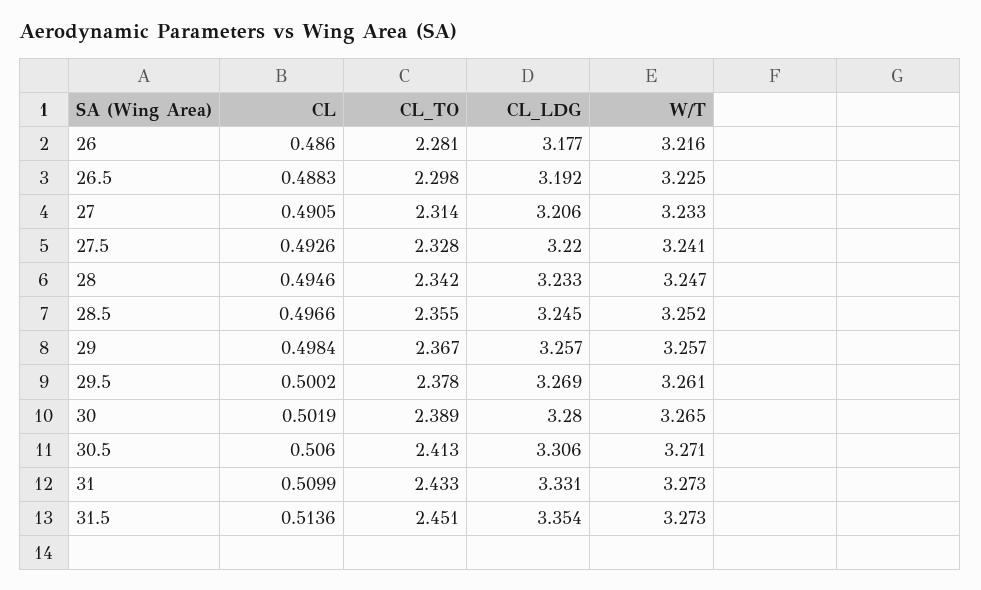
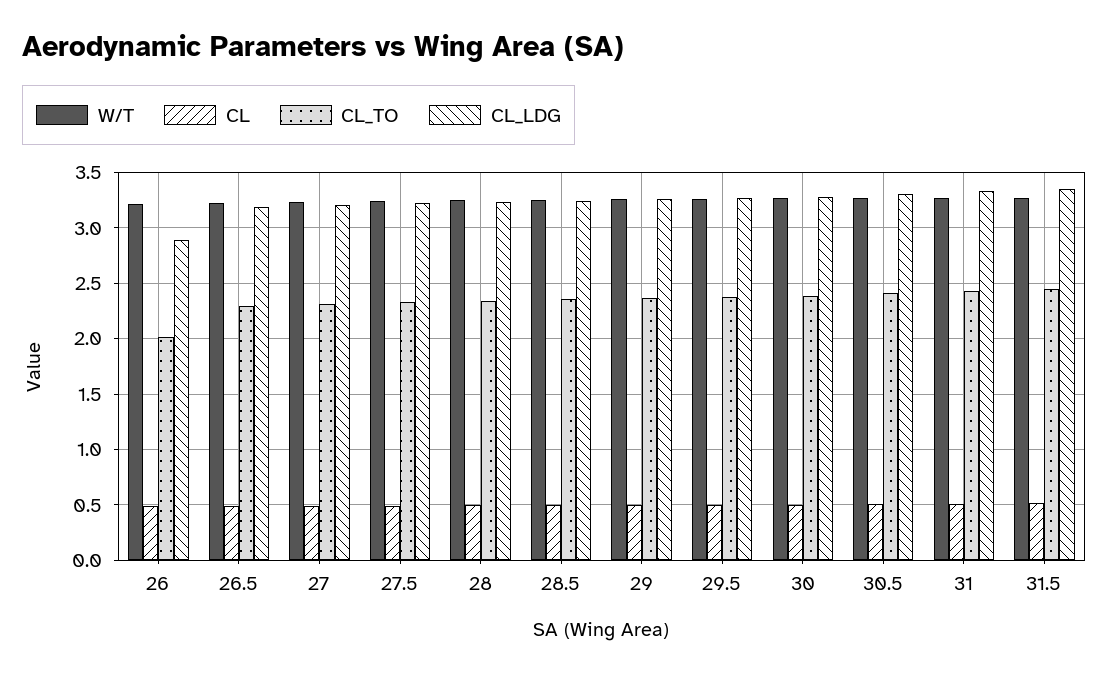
  {
    "CL": {
      "26": 0.486,
      "26.5": 0.4883,
      "27": 0.4905,
      "27.5": 0.4926,
      "28": 0.4946,
      "28.5": 0.4966,
      "29": 0.4984,
      "29.5": 0.5002,
      "30": 0.5019,
      "30.5": 0.506,
      "31": 0.5099,
      "31.5": 0.5136
    },
    "CL_TO": {
-     "26": 2.281,
+     "26": 2,
      "26.5": 2.298,
      "27": 2.314,
      "27.5": 2.328,
      "28": 2.342,
      "28.5": 2.355,
      "29": 2.367,
      "29.5": 2.378,
      "30": 2.389,
      "30.5": 2.413,
      "31": 2.433,
      "31.5": 2.451
    },
    "CL_LDG": {
-     "26": 3.177,
+     "26": 2.9,
      "26.5": 3.192,
      "27": 3.206,
      "27.5": 3.22,
      "28": 3.233,
      "28.5": 3.245,
      "29": 3.257,
      "29.5": 3.269,
      "30": 3.28,
      "30.5": 3.306,
      "31": 3.331,
      "31.5": 3.354
    },
    "W/T": {
      "26": 3.216,
      "26.5": 3.225,
      "27": 3.233,
      "27.5": 3.241,
      "28": 3.247,
      "28.5": 3.252,
      "29": 3.257,
      "29.5": 3.261,
      "30": 3.265,
      "30.5": 3.271,
      "31": 3.273,
      "31.5": 3.273
    }
  }

